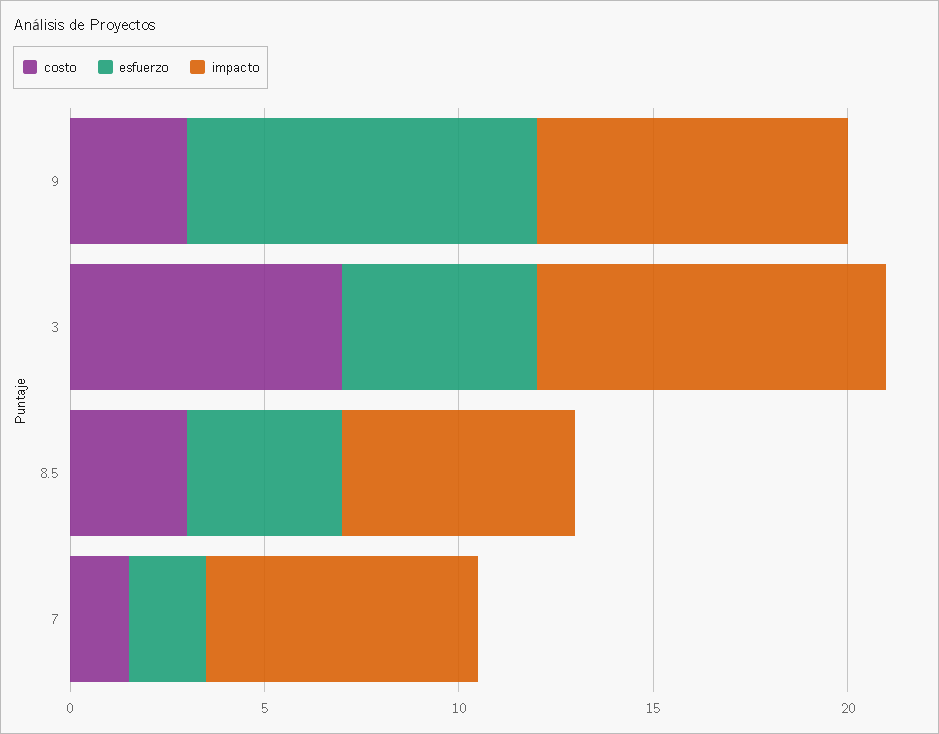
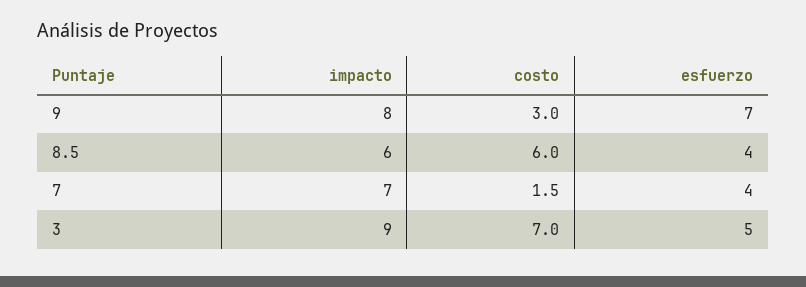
  {
    "costo": {
      "9": 3,
      "3": 7,
-     "8.5": 3,
+     "8.5": 6,
      "7": 1.5
    },
    "esfuerzo": {
-     "9": 9,
+     "9": 7,
      "3": 5,
      "8.5": 4,
-     "7": 2
+     "7": 4
    },
    "impacto": {
      "9": 8,
      "3": 9,
      "8.5": 6,
      "7": 7
    }
  }

